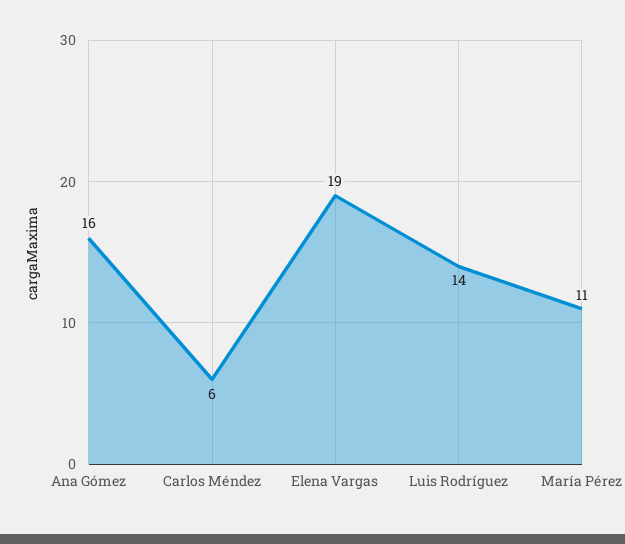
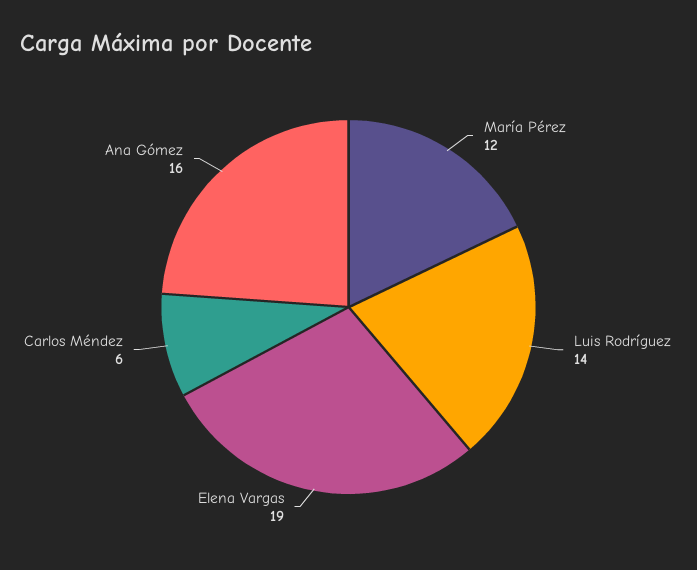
  {
    "Ana Gómez": 16,
    "Carlos Méndez": 6,
    "Elena Vargas": 19,
    "Luis Rodríguez": 14,
-   "María Pérez": 11
+   "María Pérez": 12
  }

